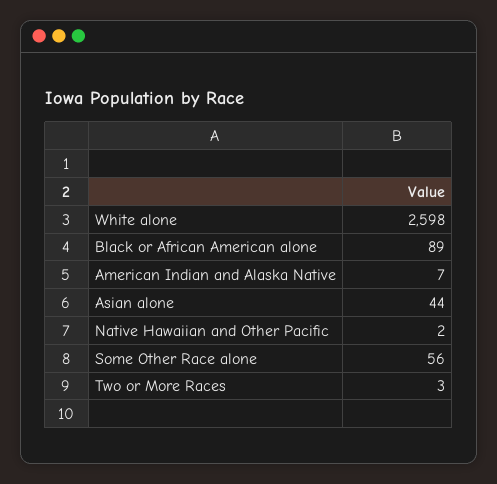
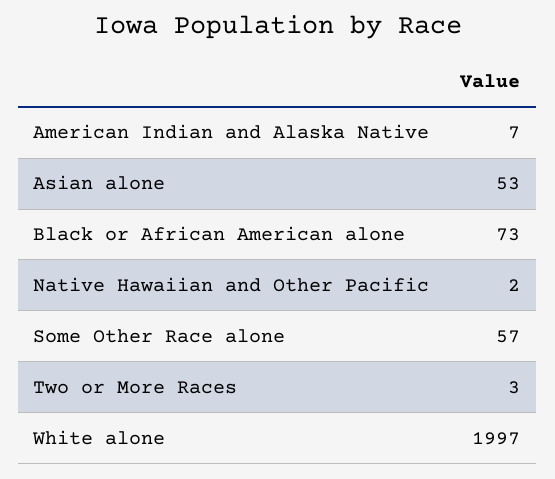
  {
-   "White alone": 2598,
+   "White alone": 1997,
-   "Black or African American alone": 89,
+   "Black or African American alone": 73,
    "American Indian and Alaska Native": 7,
-   "Asian alone": 44,
+   "Asian alone": 53,
    "Native Hawaiian and Other Pacific": 2,
-   "Some Other Race alone": 56,
+   "Some Other Race alone": 57,
    "Two or More Races": 3
  }

